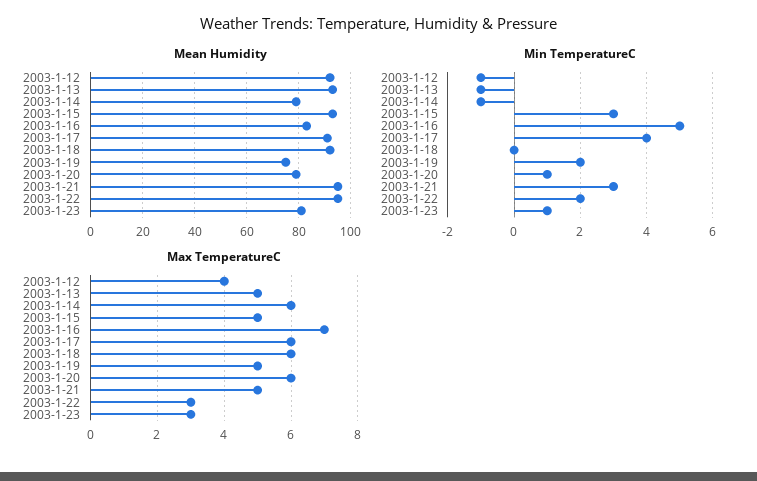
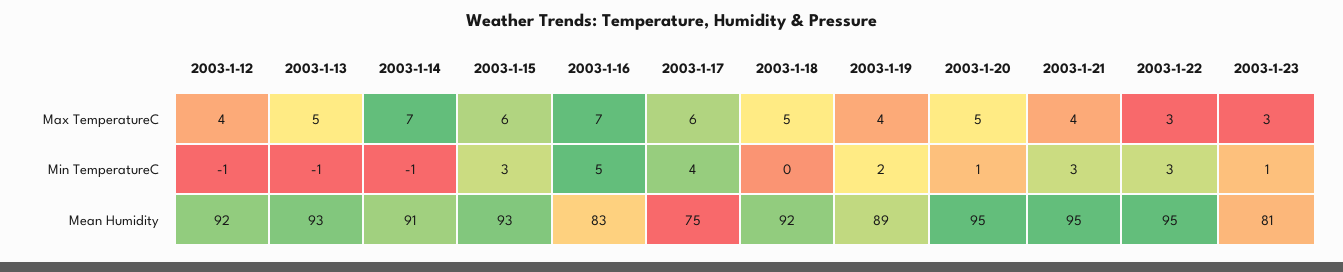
  {
    "Mean Humidity": {
      "2003-1-12": 92,
      "2003-1-13": 93,
-     "2003-1-14": 80,
+     "2003-1-14": 91,
      "2003-1-15": 93,
      "2003-1-16": 83,
-     "2003-1-17": 90,
+     "2003-1-17": 75,
      "2003-1-18": 92,
-     "2003-1-19": 75,
+     "2003-1-19": 89,
-     "2003-1-20": 80,
+     "2003-1-20": 95,
      "2003-1-21": 95,
      "2003-1-22": 95,
      "2003-1-23": 81
    },
    "Min TemperatureC": {
      "2003-1-12": -1,
      "2003-1-13": -1,
      "2003-1-14": -1,
      "2003-1-15": 3,
      "2003-1-16": 5,
      "2003-1-17": 4,
      "2003-1-18": 0,
      "2003-1-19": 2,
      "2003-1-20": 1,
      "2003-1-21": 3,
-     "2003-1-22": 2,
+     "2003-1-22": 3,
      "2003-1-23": 1
    },
    "Max TemperatureC": {
      "2003-1-12": 4,
      "2003-1-13": 5,
-     "2003-1-14": 6,
+     "2003-1-14": 7,
-     "2003-1-15": 5,
+     "2003-1-15": 6,
      "2003-1-16": 7,
      "2003-1-17": 6,
-     "2003-1-18": 6,
+     "2003-1-18": 5,
-     "2003-1-19": 5,
+     "2003-1-19": 4,
-     "2003-1-20": 6,
+     "2003-1-20": 5,
-     "2003-1-21": 5,
+     "2003-1-21": 4,
      "2003-1-22": 3,
      "2003-1-23": 3
    }
  }

